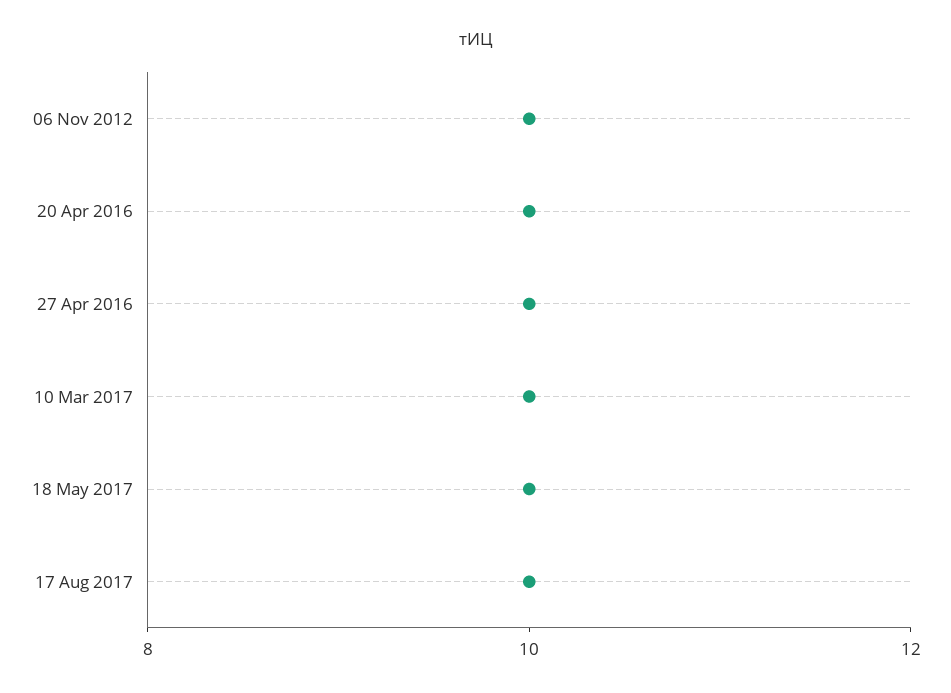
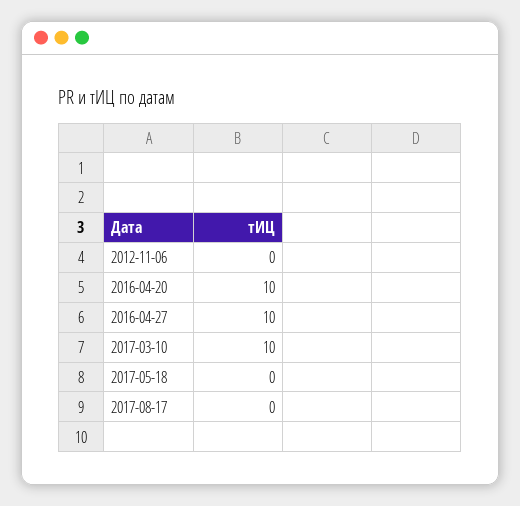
  {
-   "06 Nov 2012": 10,
+   "06 Nov 2012": 0,
    "20 Apr 2016": 10,
    "27 Apr 2016": 10,
    "10 Mar 2017": 10,
-   "18 May 2017": 10,
+   "18 May 2017": 0,
-   "17 Aug 2017": 10
+   "17 Aug 2017": 0
  }

